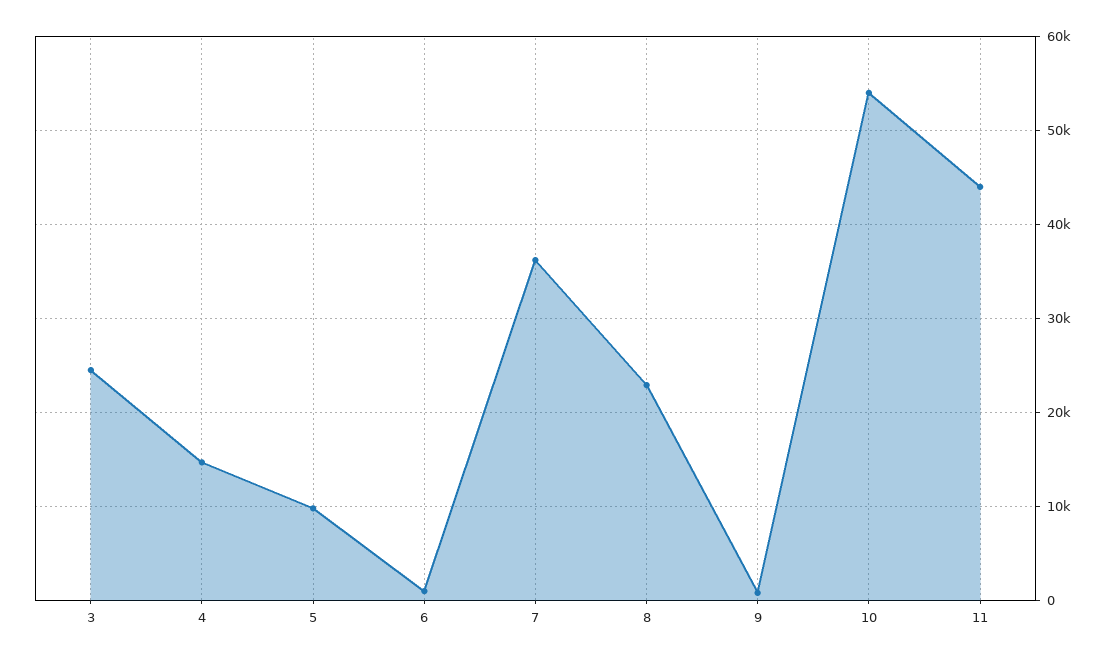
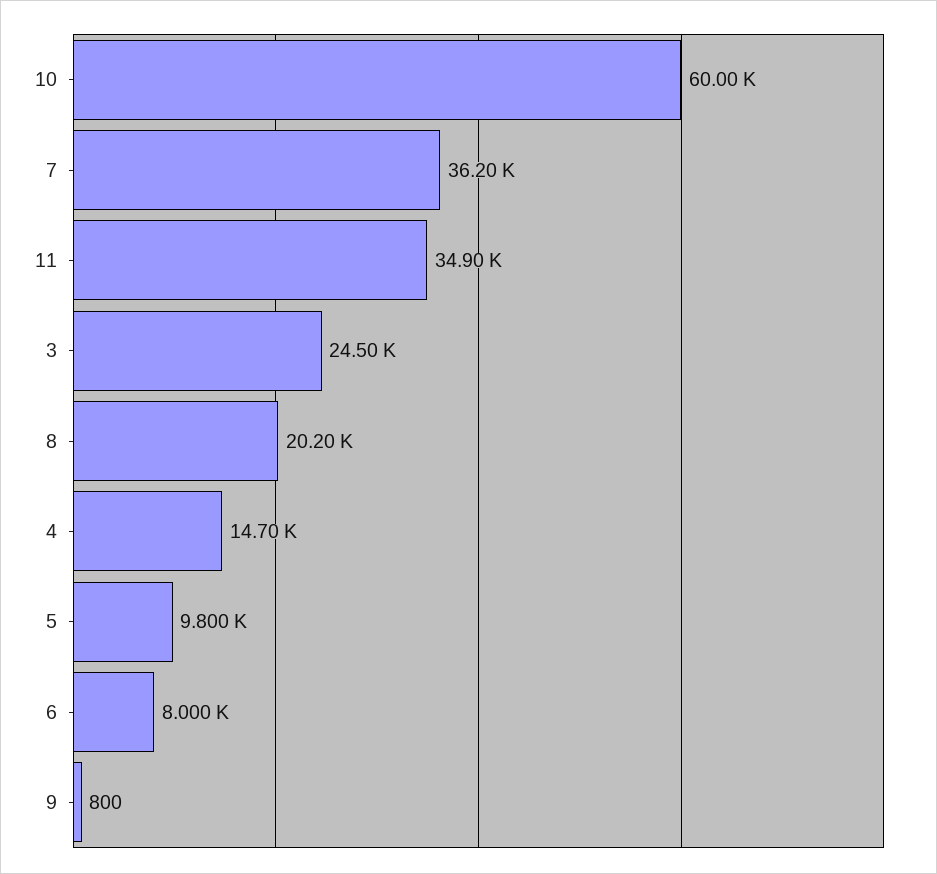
  {
    "3": 24500,
    "4": 14700,
    "5": 9800,
-   "6": 1000,
+   "6": 8000,
    "7": 36200,
-   "8": 23000,
+   "8": 20200,
    "9": 800,
-   "10": 54000,
+   "10": 60000,
-   "11": 44000
+   "11": 34900
  }

